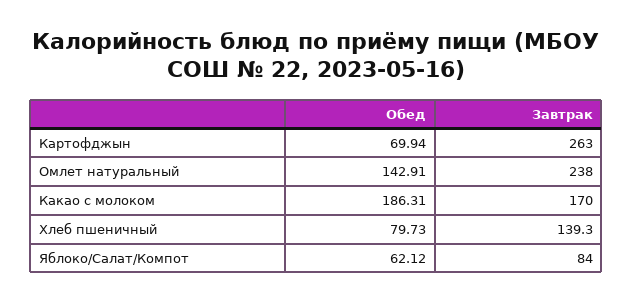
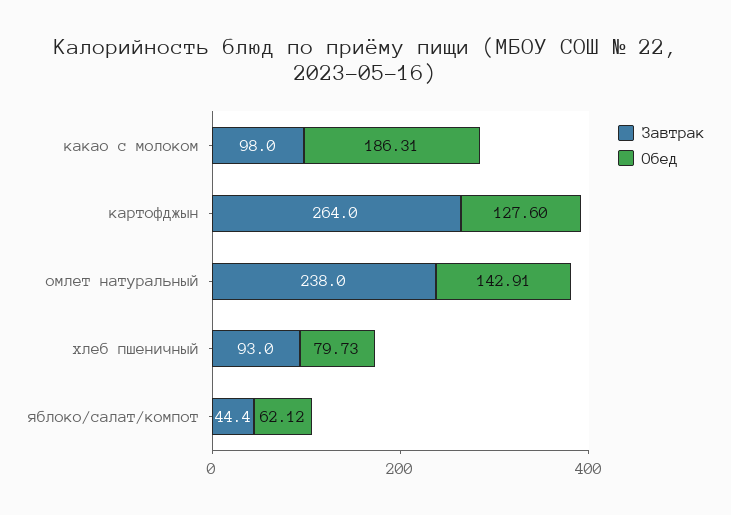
  {
    "Обед": {
-     "Картофджын": 69.94,
+     "Картофджын": 127.6,
      "Омлет натуральный": 142.91,
      "Какао с молоком": 186.31,
      "Хлеб пшеничный": 79.73,
      "Яблоко/Салат/Компот": 62.12
    },
    "Завтрак": {
-     "Картофджын": 263,
+     "Картофджын": 264,
      "Омлет натуральный": 238,
-     "Какао с молоком": 170,
+     "Какао с молоком": 98,
-     "Хлеб пшеничный": 139.3,
+     "Хлеб пшеничный": 93,
-     "Яблоко/Салат/Компот": 84
+     "Яблоко/Салат/Компот": 44.4
    }
  }

